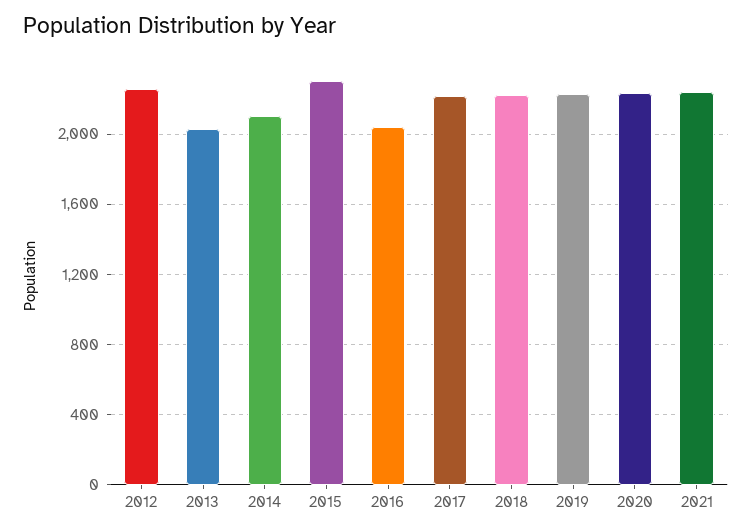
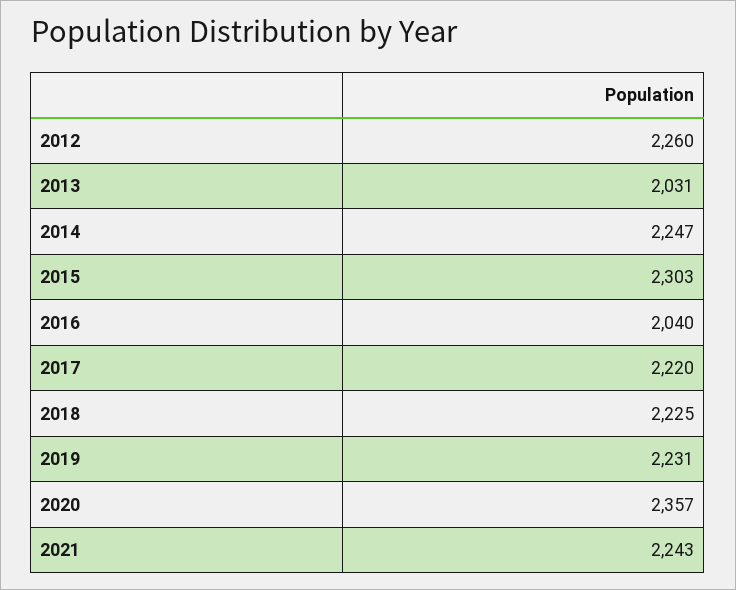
  {
    "2012": 2260,
    "2013": 2031,
-   "2014": 2100,
+   "2014": 2247,
    "2015": 2303,
    "2016": 2040,
    "2017": 2220,
    "2018": 2225,
    "2019": 2231,
-   "2020": 2250,
+   "2020": 2357,
    "2021": 2243
  }

